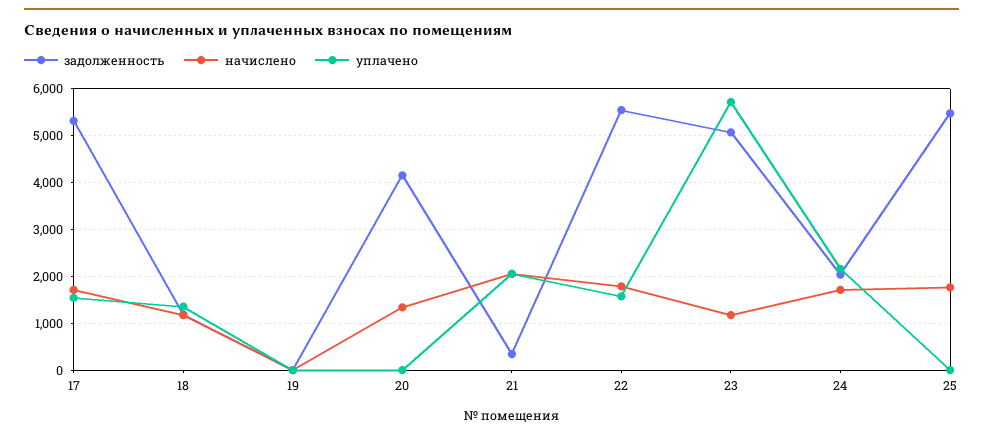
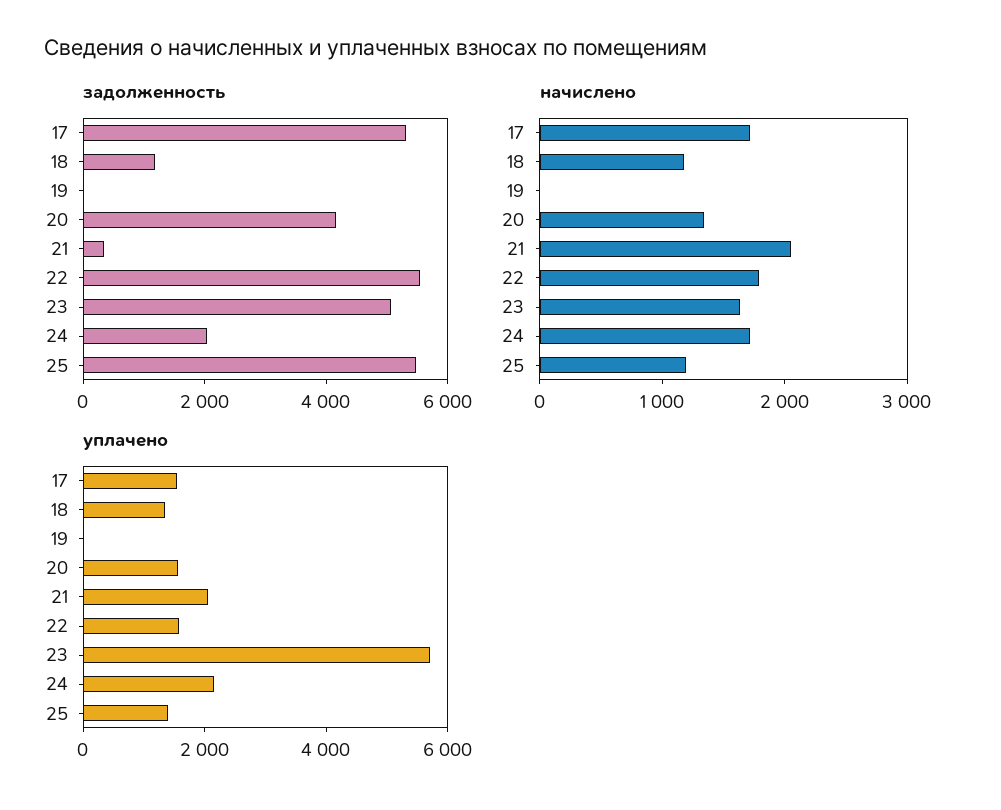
  {
    "задолженность": {
      "17": 5400,
      "18": 1200,
      "19": 0,
      "20": 4200,
      "21": 400,
      "22": 5600,
      "23": 5000,
      "24": 2000,
      "25": 5400
    },
    "начислено": {
      "17": 1800,
      "18": 1200,
      "19": 0,
      "20": 1400,
      "21": 2000,
      "22": 1800,
-     "23": 1200,
+     "23": 1600,
      "24": 1800,
-     "25": 1800
+     "25": 1200
    },
    "уплачено": {
      "17": 1600,
      "18": 1400,
      "19": 0,
-     "20": 0,
+     "20": 1500,
      "21": 2000,
      "22": 1600,
      "23": 5800,
      "24": 2200,
-     "25": 0
+     "25": 1500
    }
  }

